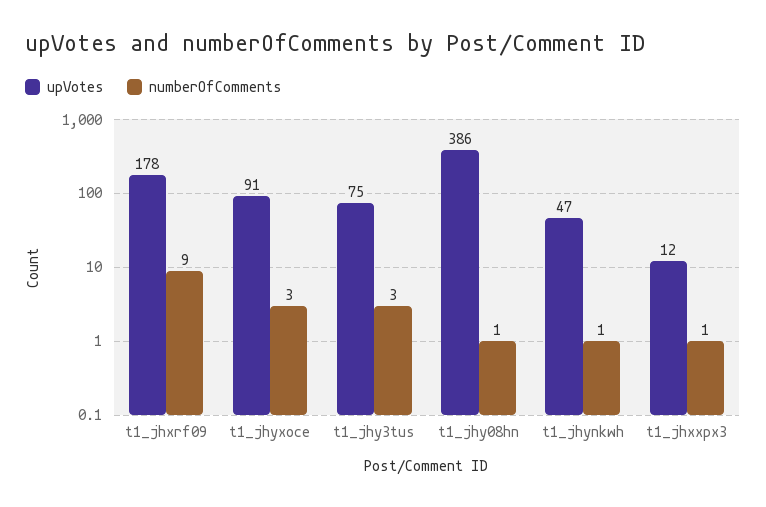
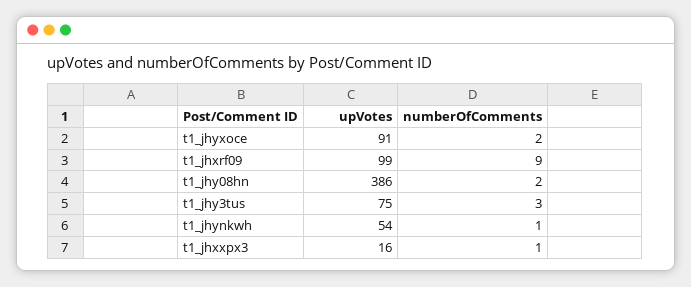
  {
    "upVotes": {
-     "t1_jhxrf09": 178,
+     "t1_jhxrf09": 99,
      "t1_jhyxoce": 91,
      "t1_jhy3tus": 75,
      "t1_jhy08hn": 386,
-     "t1_jhynkwh": 47,
+     "t1_jhynkwh": 54,
-     "t1_jhxxpx3": 12
+     "t1_jhxxpx3": 16
    },
    "numberOfComments": {
      "t1_jhxrf09": 9,
-     "t1_jhyxoce": 3,
+     "t1_jhyxoce": 2,
      "t1_jhy3tus": 3,
-     "t1_jhy08hn": 1,
+     "t1_jhy08hn": 2,
      "t1_jhynkwh": 1,
      "t1_jhxxpx3": 1
    }
  }

